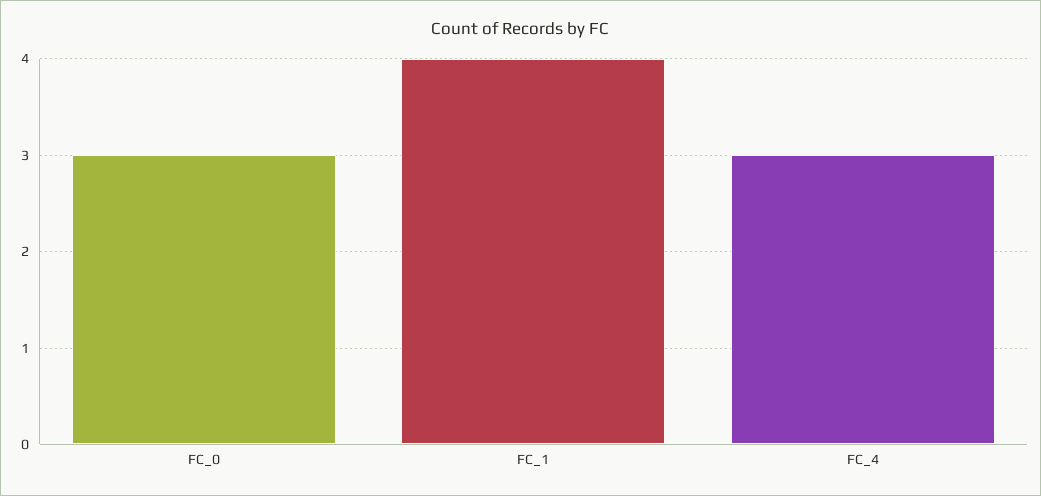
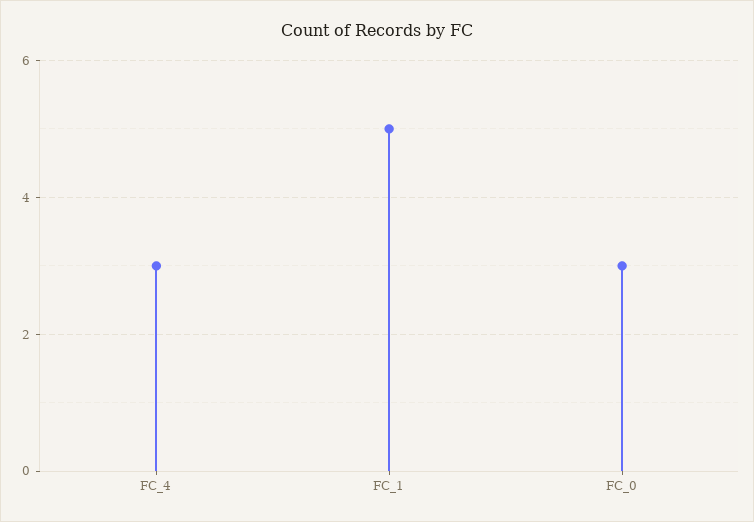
  {
    "FC_0": 3,
-   "FC_1": 4,
+   "FC_1": 5,
    "FC_4": 3
  }

